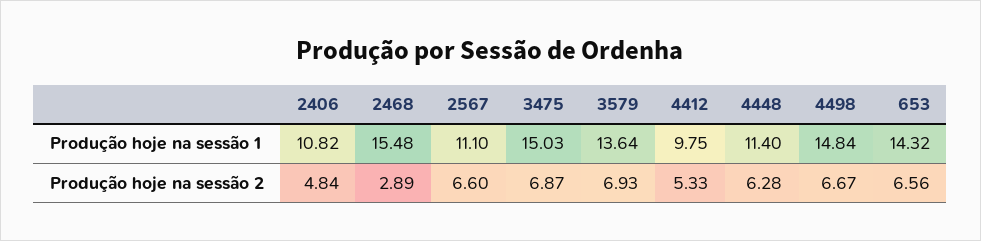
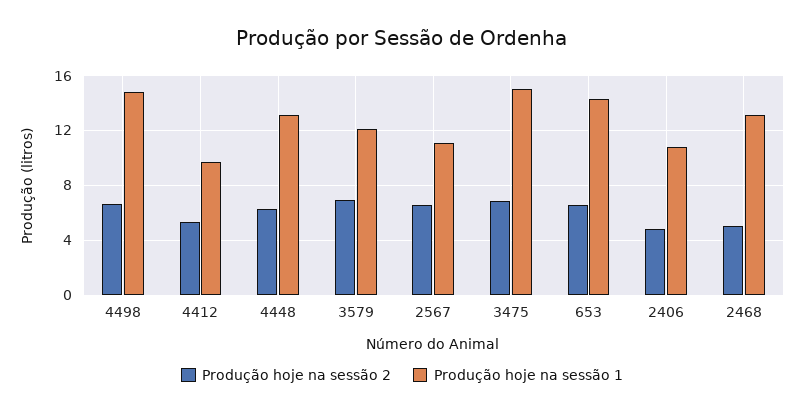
  {
    "Produção hoje na sessão 1": {
      "2406": 10.82,
-     "2468": 15.48,
+     "2468": 13,
      "2567": 11.1,
      "3475": 15.03,
-     "3579": 13.64,
+     "3579": 12,
      "4412": 9.75,
-     "4448": 11.4,
+     "4448": 13,
      "4498": 14.84,
      "653": 14.32
    },
    "Produção hoje na sessão 2": {
      "2406": 4.84,
-     "2468": 2.89,
+     "2468": 5,
      "2567": 6.6,
      "3475": 6.87,
      "3579": 6.93,
      "4412": 5.33,
      "4448": 6.28,
      "4498": 6.67,
      "653": 6.56
    }
  }

